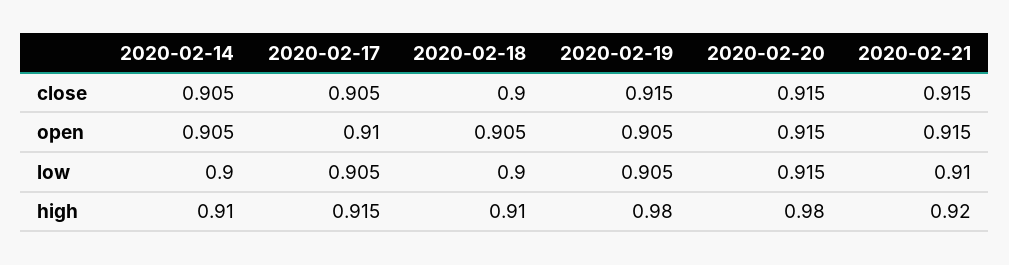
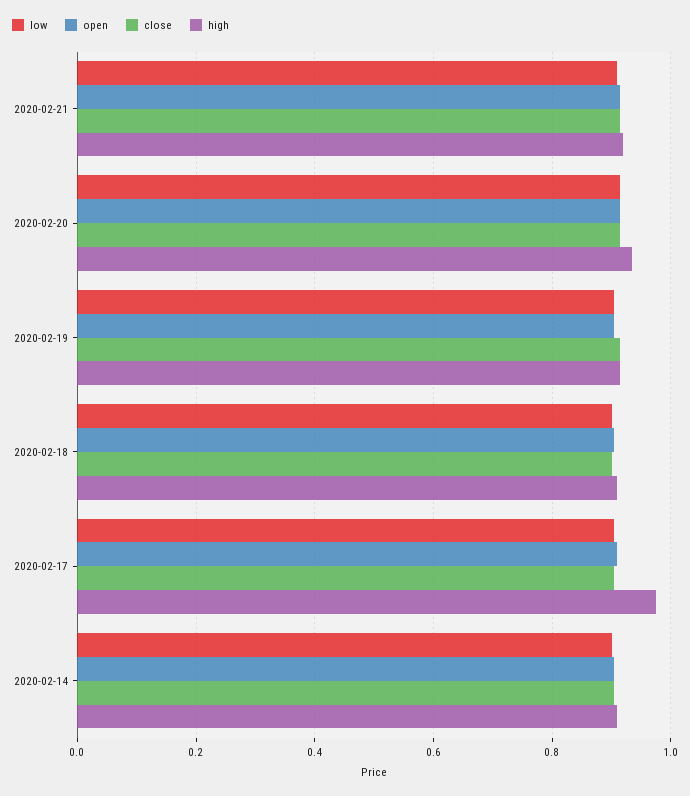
  {
    "close": {
      "2020-02-14": 0.905,
      "2020-02-17": 0.905,
      "2020-02-18": 0.9,
      "2020-02-19": 0.915,
      "2020-02-20": 0.915,
      "2020-02-21": 0.915
    },
    "open": {
      "2020-02-14": 0.905,
      "2020-02-17": 0.91,
      "2020-02-18": 0.905,
      "2020-02-19": 0.905,
      "2020-02-20": 0.915,
      "2020-02-21": 0.915
    },
    "low": {
      "2020-02-14": 0.9,
      "2020-02-17": 0.905,
      "2020-02-18": 0.9,
      "2020-02-19": 0.905,
      "2020-02-20": 0.915,
      "2020-02-21": 0.91
    },
    "high": {
      "2020-02-14": 0.91,
-     "2020-02-17": 0.915,
+     "2020-02-17": 0.98,
      "2020-02-18": 0.91,
-     "2020-02-19": 0.98,
+     "2020-02-19": 0.92,
-     "2020-02-20": 0.98,
+     "2020-02-20": 0.94,
      "2020-02-21": 0.92
    }
  }

